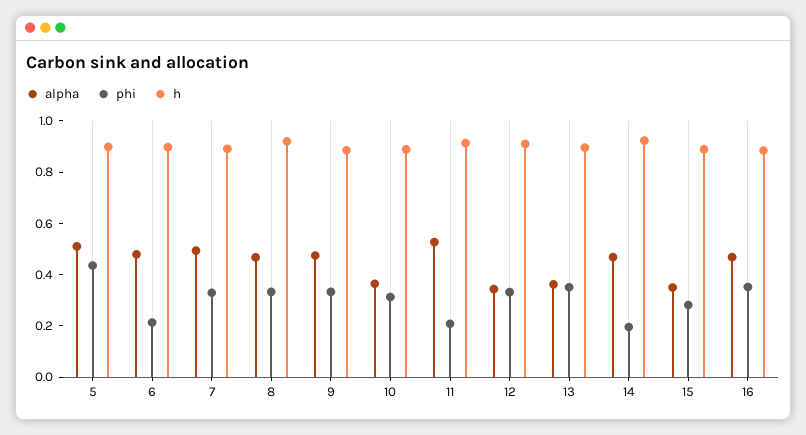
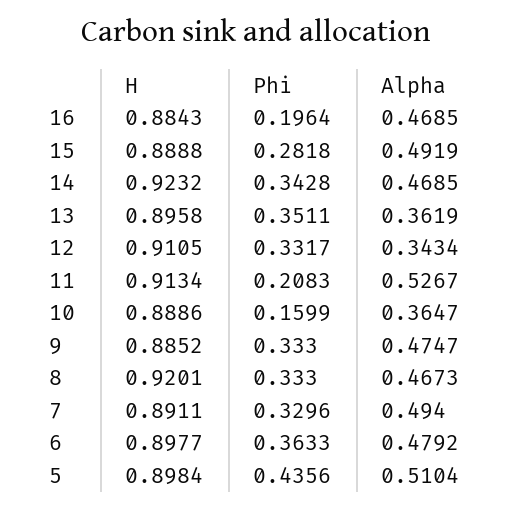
  {
    "alpha": {
      "5": 0.5104,
      "6": 0.4792,
      "7": 0.494,
      "8": 0.4673,
      "9": 0.4747,
      "10": 0.3647,
      "11": 0.5267,
      "12": 0.3434,
      "13": 0.3619,
      "14": 0.4685,
-     "15": 0.35,
+     "15": 0.4919,
      "16": 0.4685
    },
    "phi": {
      "5": 0.4356,
-     "6": 0.2,
+     "6": 0.3633,
      "7": 0.3296,
      "8": 0.333,
      "9": 0.333,
-     "10": 0.3,
+     "10": 0.1599,
      "11": 0.2083,
      "12": 0.3317,
      "13": 0.3511,
-     "14": 0.2,
+     "14": 0.3428,
      "15": 0.2818,
-     "16": 0.35
+     "16": 0.1964
    },
    "h": {
      "5": 0.8984,
      "6": 0.8977,
      "7": 0.8911,
      "8": 0.9201,
      "9": 0.8852,
      "10": 0.8886,
      "11": 0.9134,
      "12": 0.9105,
      "13": 0.8958,
      "14": 0.9232,
      "15": 0.8888,
      "16": 0.8843
    }
  }

